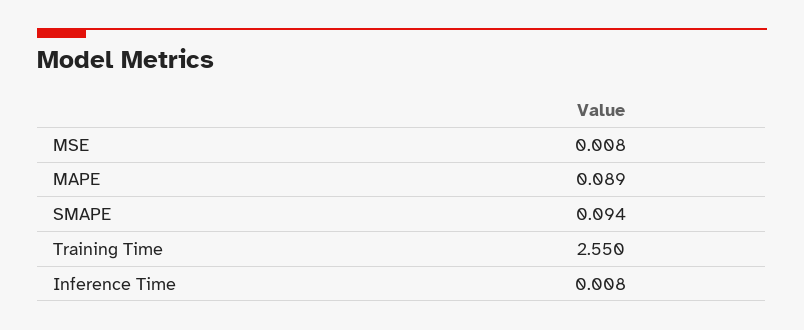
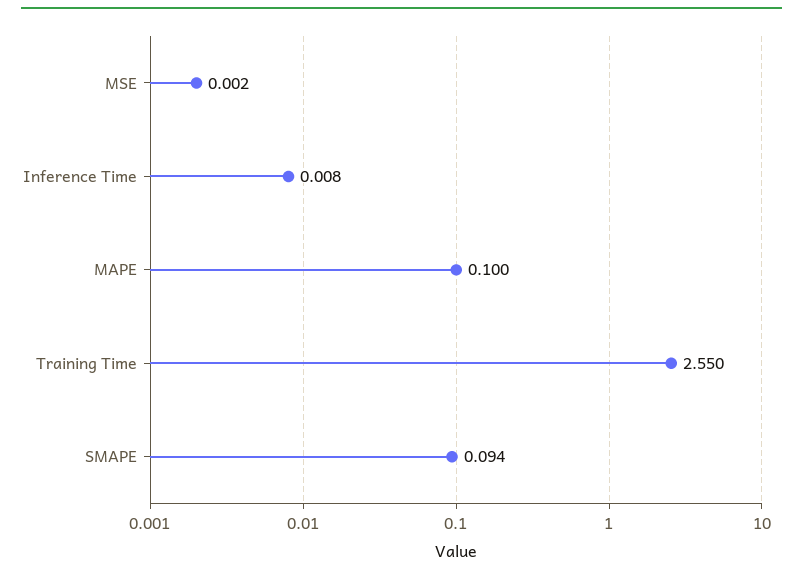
  {
-   "MSE": 0.008,
+   "MSE": 0.002,
-   "MAPE": 0.089,
+   "MAPE": 0.1,
    "SMAPE": 0.094,
    "Training Time": 2.55,
    "Inference Time": 0.008
  }

